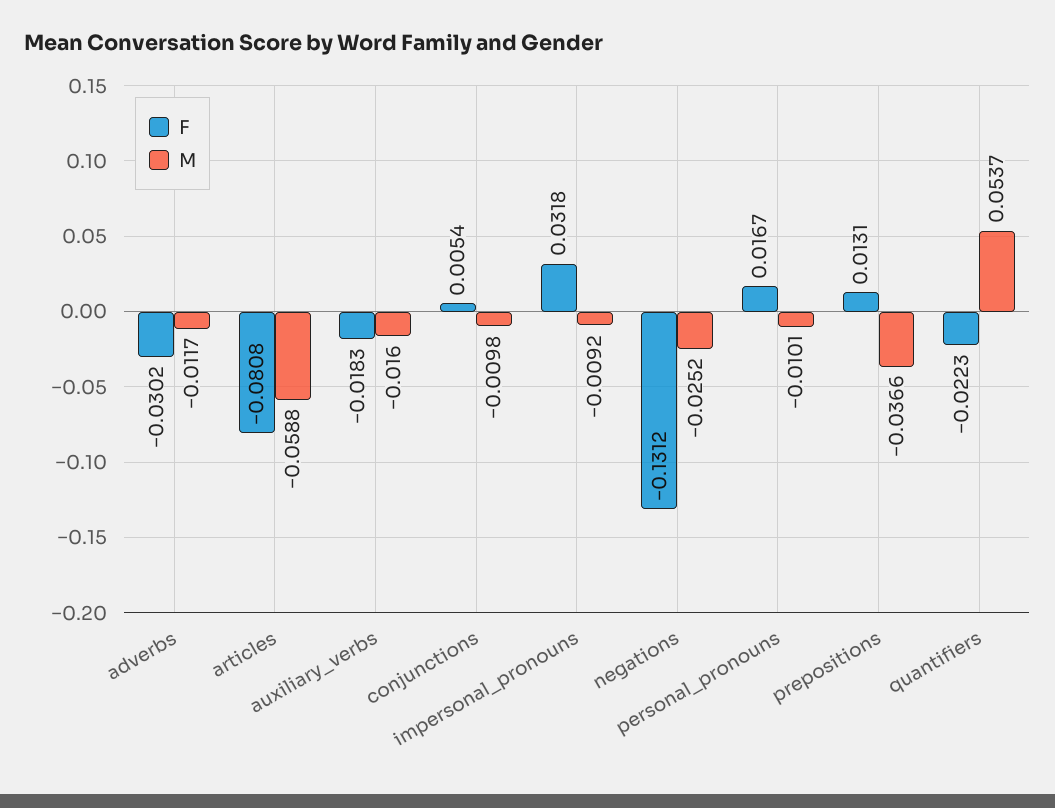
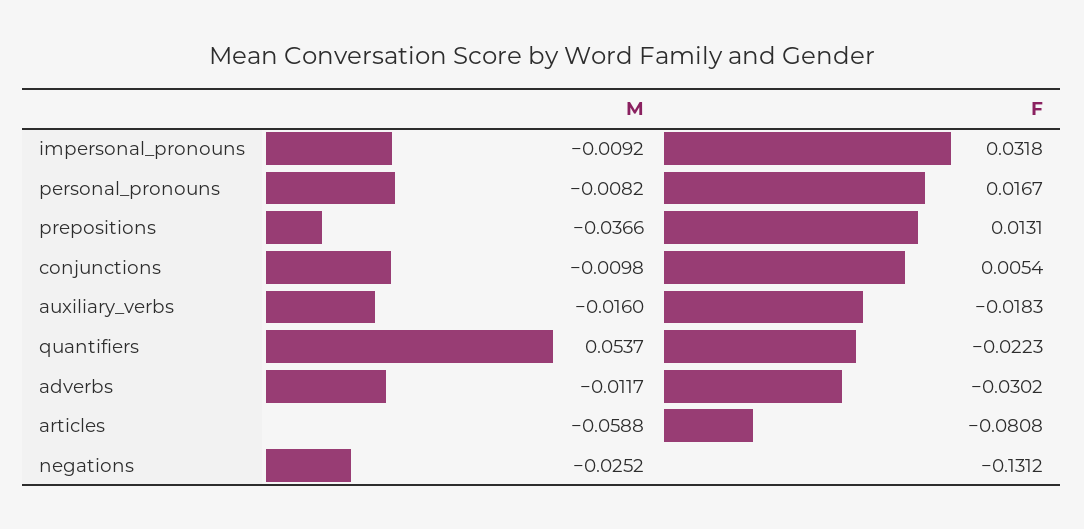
  {
    "F": {
      "adverbs": -0.0302,
      "articles": -0.0808,
      "auxiliary_verbs": -0.0183,
      "conjunctions": 0.0054,
      "impersonal_pronouns": 0.0318,
      "negations": -0.1312,
      "personal_pronouns": 0.0167,
      "prepositions": 0.0131,
      "quantifiers": -0.0223
    },
    "M": {
      "adverbs": -0.0117,
      "articles": -0.0588,
      "auxiliary_verbs": -0.016,
      "conjunctions": -0.0098,
      "impersonal_pronouns": -0.0092,
      "negations": -0.0252,
-     "personal_pronouns": -0.0101,
+     "personal_pronouns": -0.0082,
      "prepositions": -0.0366,
      "quantifiers": 0.0537
    }
  }

